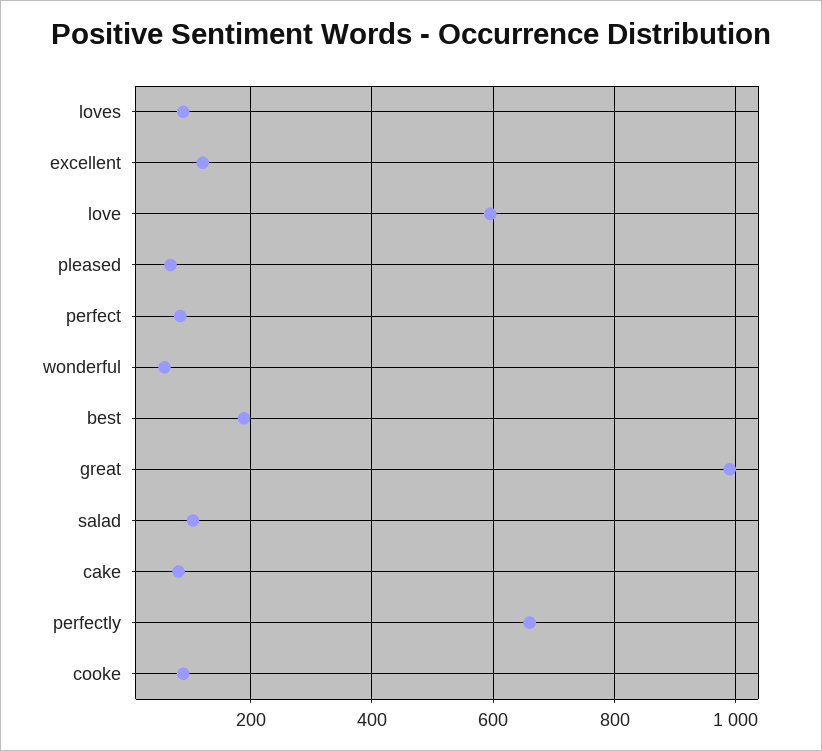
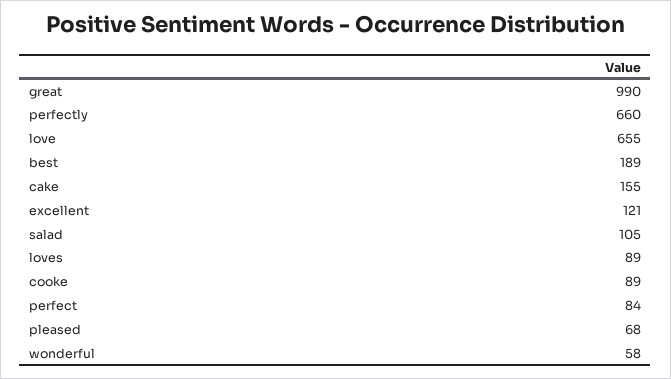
  {
    "loves": 89,
    "excellent": 121,
-   "love": 600,
+   "love": 655,
    "pleased": 68,
    "perfect": 84,
    "wonderful": 58,
    "best": 189,
    "great": 990,
    "salad": 105,
-   "cake": 80,
+   "cake": 155,
    "perfectly": 660,
    "cooke": 89
  }

